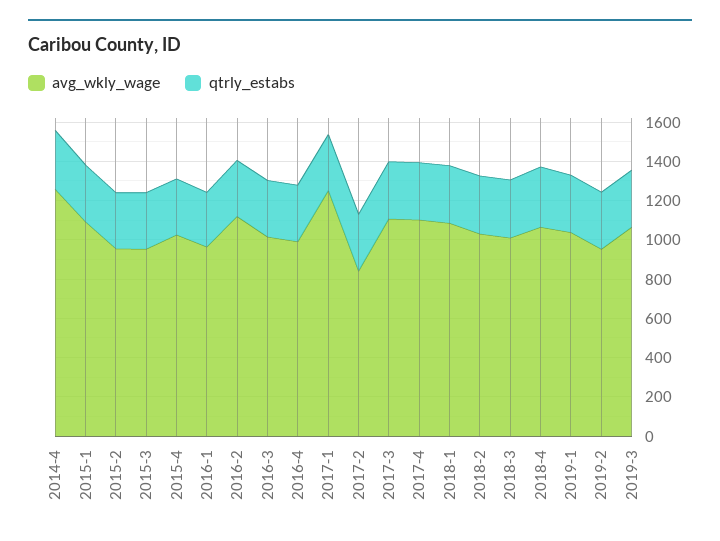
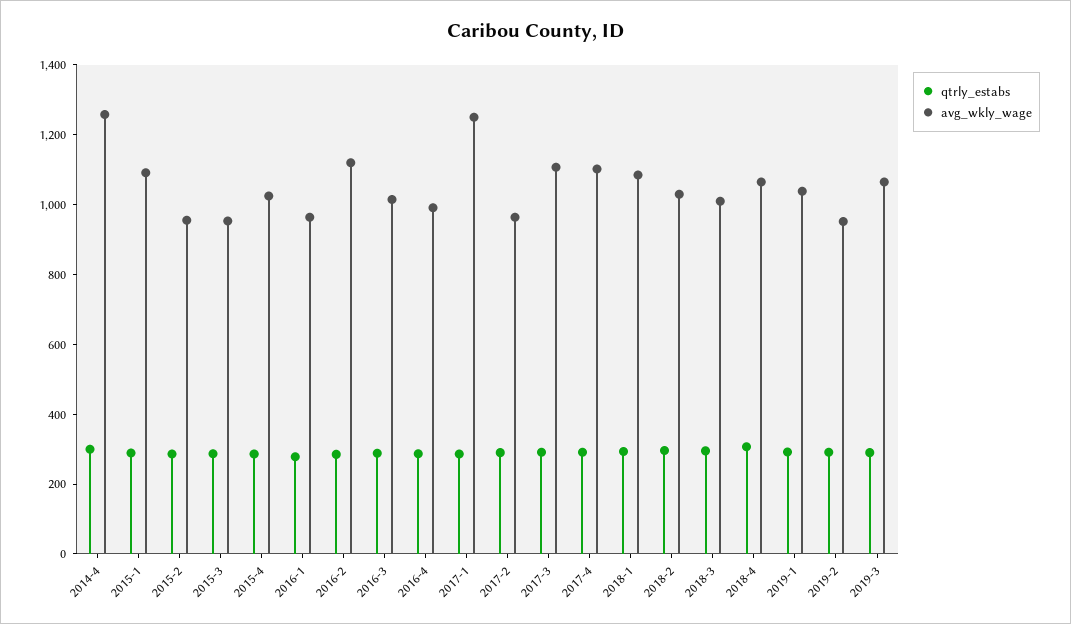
  {
    "avg_wkly_wage": {
      "2014-4": 1250,
      "2015-1": 1100,
      "2015-2": 950,
      "2015-3": 950,
      "2015-4": 1050,
      "2016-1": 950,
      "2016-2": 1100,
      "2016-3": 1000,
      "2016-4": 1000,
      "2017-1": 1250,
-     "2017-2": 850,
+     "2017-2": 950,
      "2017-3": 1100,
      "2017-4": 1100,
      "2018-1": 1100,
      "2018-2": 1050,
      "2018-3": 1000,
      "2018-4": 1050,
      "2019-1": 1050,
      "2019-2": 950,
      "2019-3": 1050
    },
    "qtrly_estabs": {
      "2014-4": 300,
      "2015-1": 300,
      "2015-2": 300,
      "2015-3": 300,
      "2015-4": 300,
      "2016-1": 300,
      "2016-2": 300,
      "2016-3": 300,
      "2016-4": 300,
      "2017-1": 300,
      "2017-2": 300,
      "2017-3": 300,
      "2017-4": 300,
      "2018-1": 300,
      "2018-2": 300,
      "2018-3": 300,
      "2018-4": 300,
      "2019-1": 300,
      "2019-2": 300,
      "2019-3": 300
    }
  }

